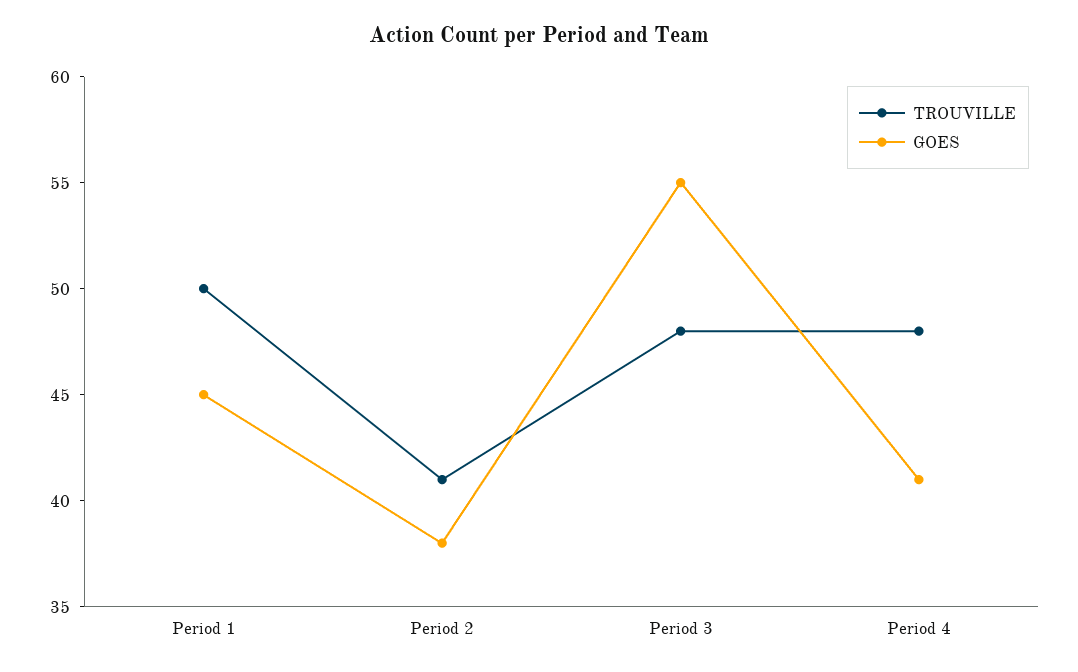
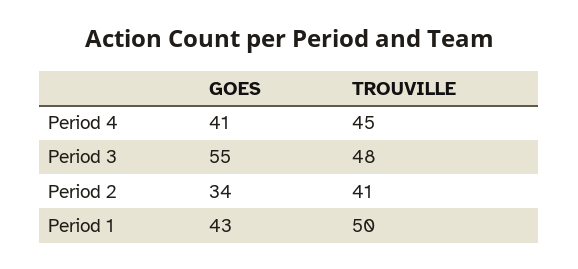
  {
    "TROUVILLE": {
      "Period 1": 50,
      "Period 2": 41,
      "Period 3": 48,
-     "Period 4": 48
+     "Period 4": 45
    },
    "GOES": {
-     "Period 1": 45,
+     "Period 1": 43,
-     "Period 2": 38,
+     "Period 2": 34,
      "Period 3": 55,
      "Period 4": 41
    }
  }

